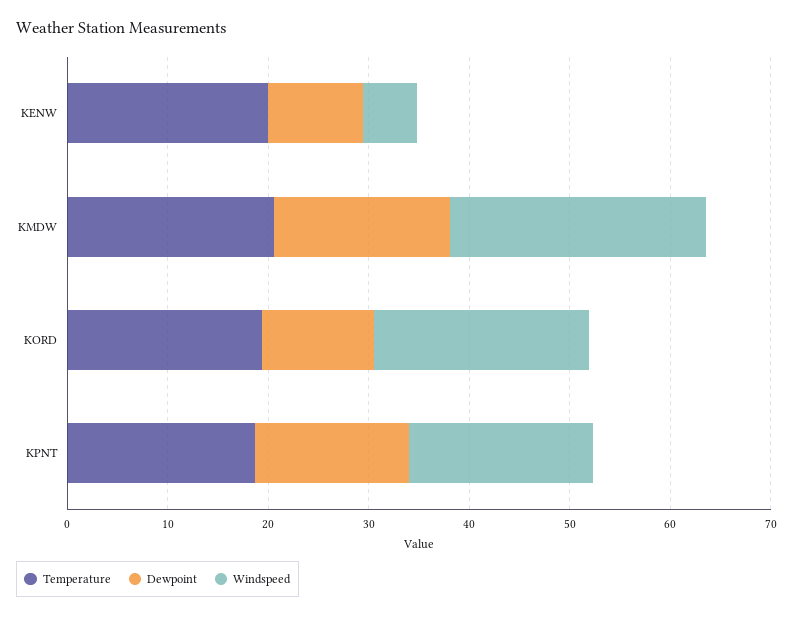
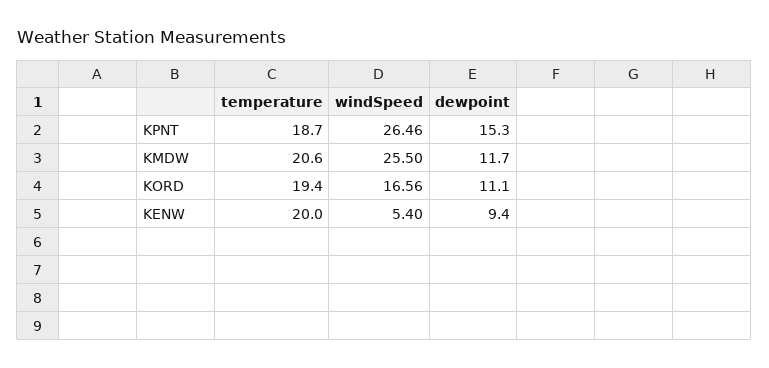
  {
    "Temperature": {
      "KENW": 20,
      "KMDW": 20.6,
      "KORD": 19.4,
      "KPNT": 18.7
    },
    "Dewpoint": {
      "KENW": 9.4,
-     "KMDW": 18,
+     "KMDW": 11.7,
      "KORD": 11.1,
      "KPNT": 15.3
    },
    "Windspeed": {
      "KENW": 5.4,
      "KMDW": 25.5,
-     "KORD": 22,
+     "KORD": 16.56,
-     "KPNT": 18
+     "KPNT": 26.46
    }
  }

